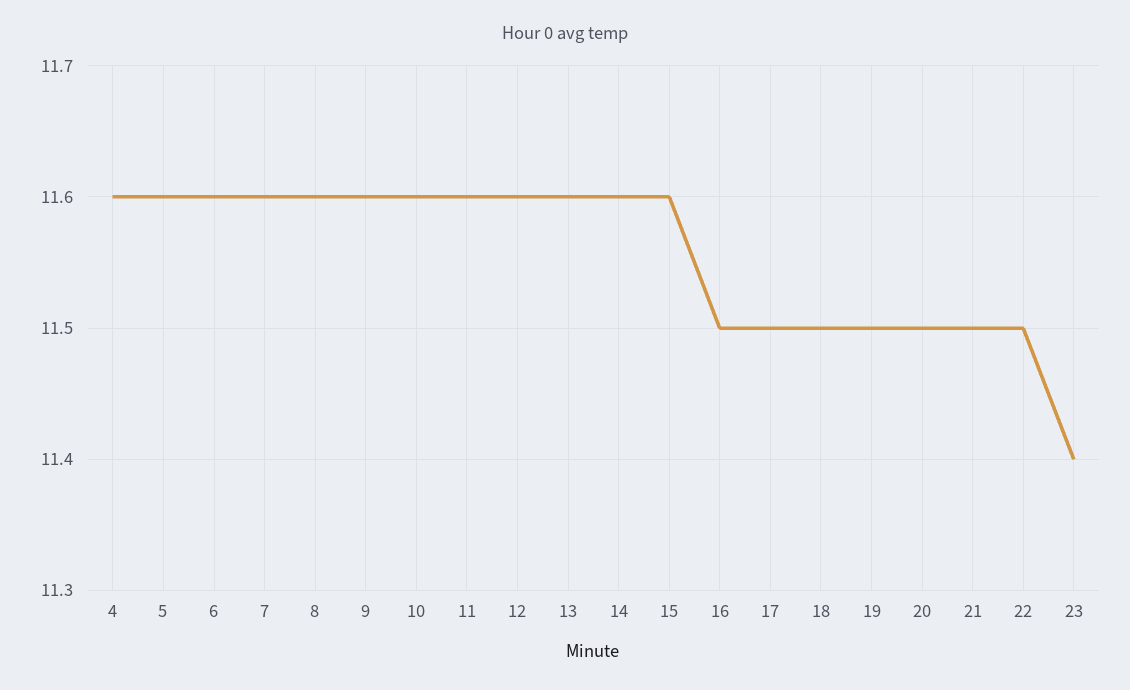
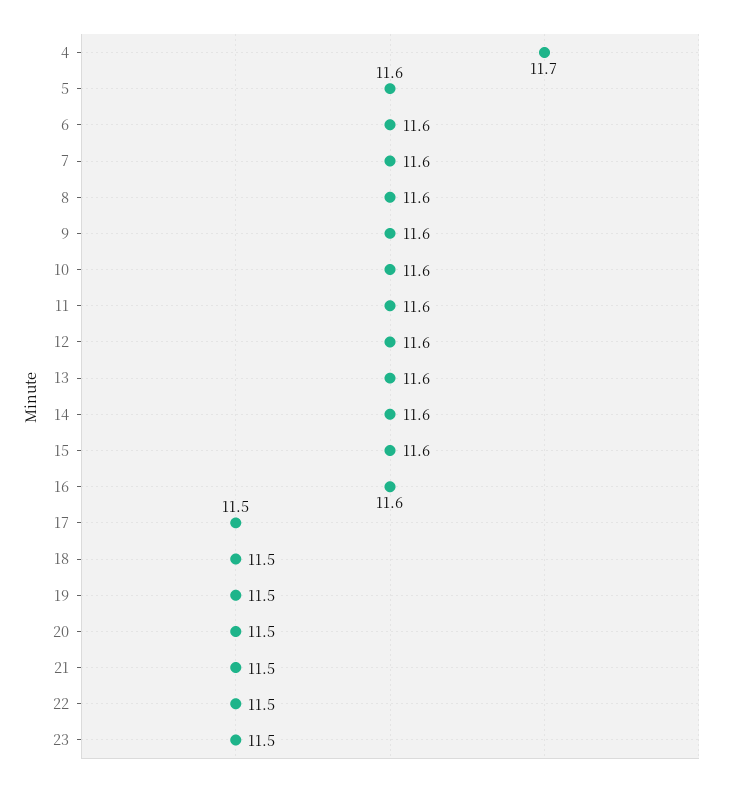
  {
-   "4": 11.6,
+   "4": 11.7,
    "5": 11.6,
    "6": 11.6,
    "7": 11.6,
    "8": 11.6,
    "9": 11.6,
    "10": 11.6,
    "11": 11.6,
    "12": 11.6,
    "13": 11.6,
    "14": 11.6,
    "15": 11.6,
-   "16": 11.5,
+   "16": 11.6,
    "17": 11.5,
    "18": 11.5,
    "19": 11.5,
    "20": 11.5,
    "21": 11.5,
    "22": 11.5,
-   "23": 11.4
+   "23": 11.5
  }

